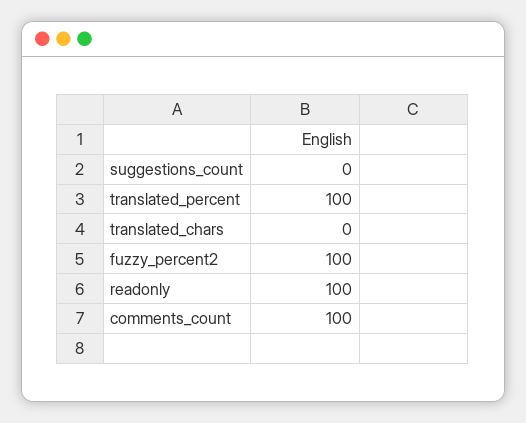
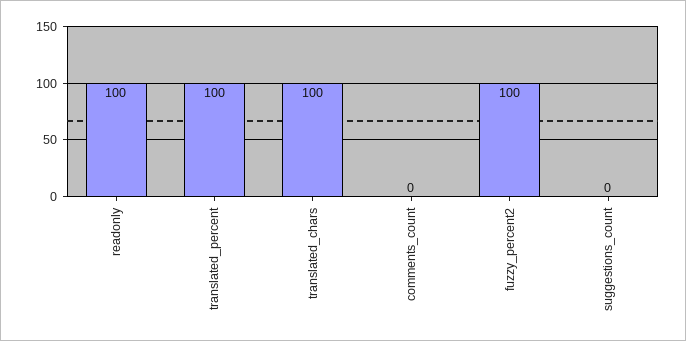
  {
    "suggestions_count": 0,
    "translated_percent": 100,
-   "translated_chars": 0,
+   "translated_chars": 100,
    "fuzzy_percent2": 100,
    "readonly": 100,
-   "comments_count": 100
+   "comments_count": 0
  }

